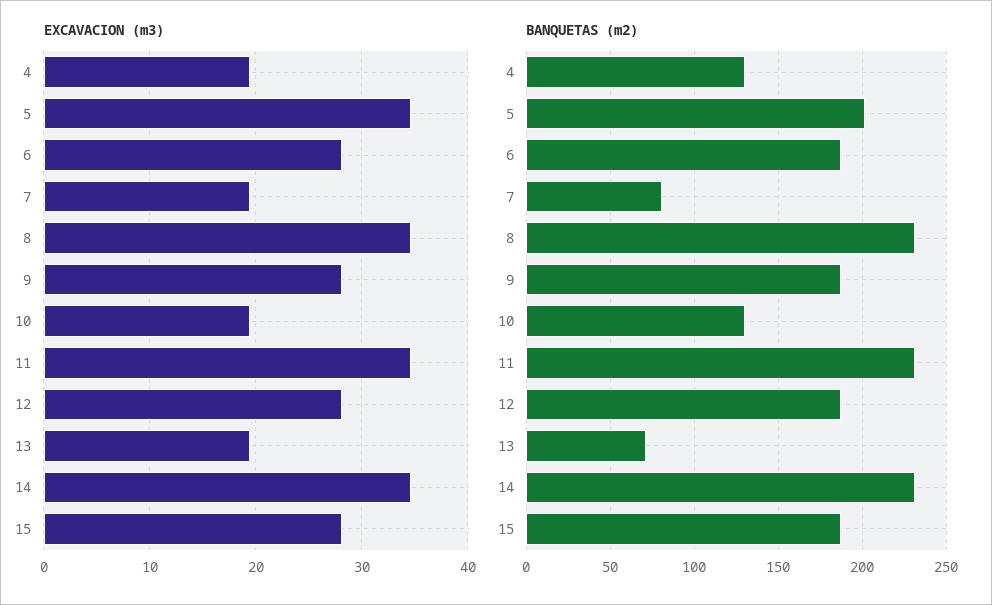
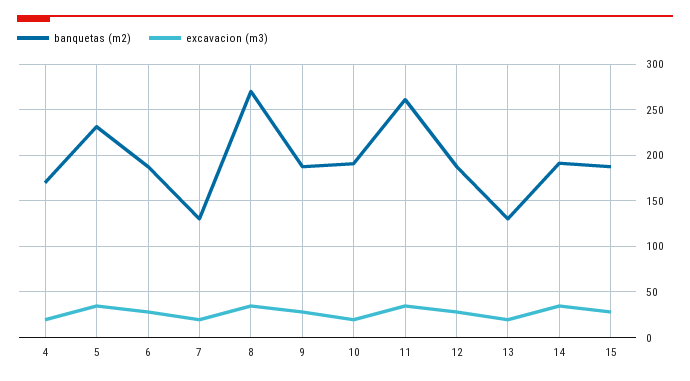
  {
    "EXCAVACION (m3)": {
      "4": 20,
      "5": 35,
      "6": 28,
      "7": 20,
      "8": 35,
      "9": 28,
      "10": 20,
      "11": 35,
      "12": 28,
      "13": 20,
      "14": 35,
      "15": 28
    },
    "BANQUETAS (m2)": {
-     "4": 130,
+     "4": 170,
-     "5": 200,
+     "5": 230,
      "6": 190,
-     "7": 80,
+     "7": 130,
-     "8": 230,
+     "8": 270,
      "9": 190,
-     "10": 130,
+     "10": 190,
-     "11": 230,
+     "11": 260,
      "12": 190,
-     "13": 70,
+     "13": 130,
-     "14": 230,
+     "14": 190,
      "15": 190
    }
  }

